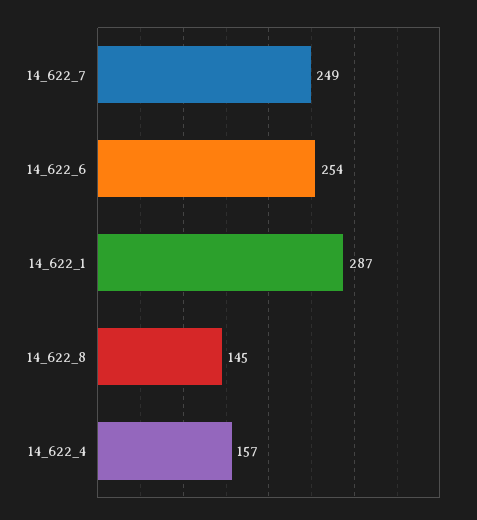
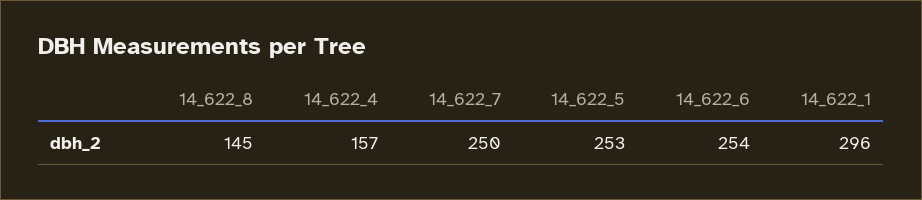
  {
-   "14_622_7": 249,
+   "14_622_7": 250,
    "14_622_6": 254,
-   "14_622_1": 287,
+   "14_622_1": 296,
    "14_622_8": 145,
-   "14_622_4": 157
+   "14_622_4": 157,
+   "14_622_5": 253
  }

